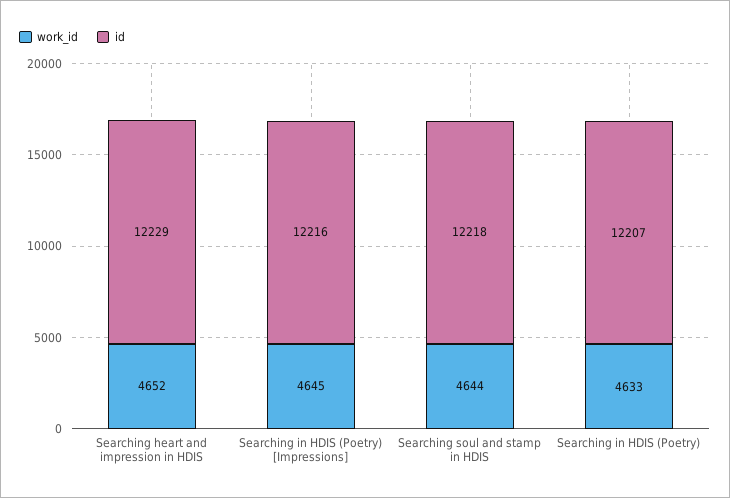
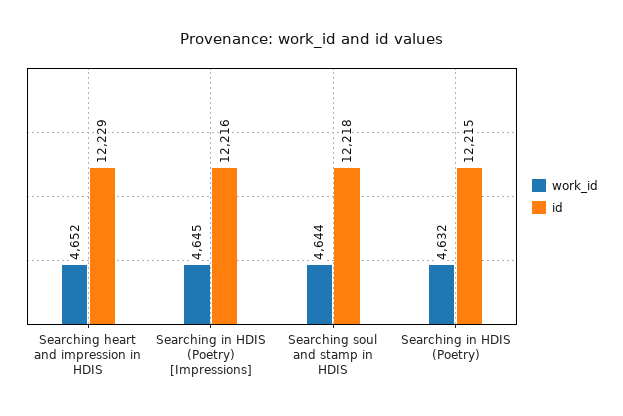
  {
    "work_id": {
      "Searching heart and impression in HDIS": 4652,
      "Searching in HDIS (Poetry) [Impressions]": 4645,
      "Searching soul and stamp in HDIS": 4644,
-     "Searching in HDIS (Poetry)": 4633
+     "Searching in HDIS (Poetry)": 4632
    },
    "id": {
      "Searching heart and impression in HDIS": 12229,
      "Searching in HDIS (Poetry) [Impressions]": 12216,
      "Searching soul and stamp in HDIS": 12218,
-     "Searching in HDIS (Poetry)": 12207
+     "Searching in HDIS (Poetry)": 12215
    }
  }

